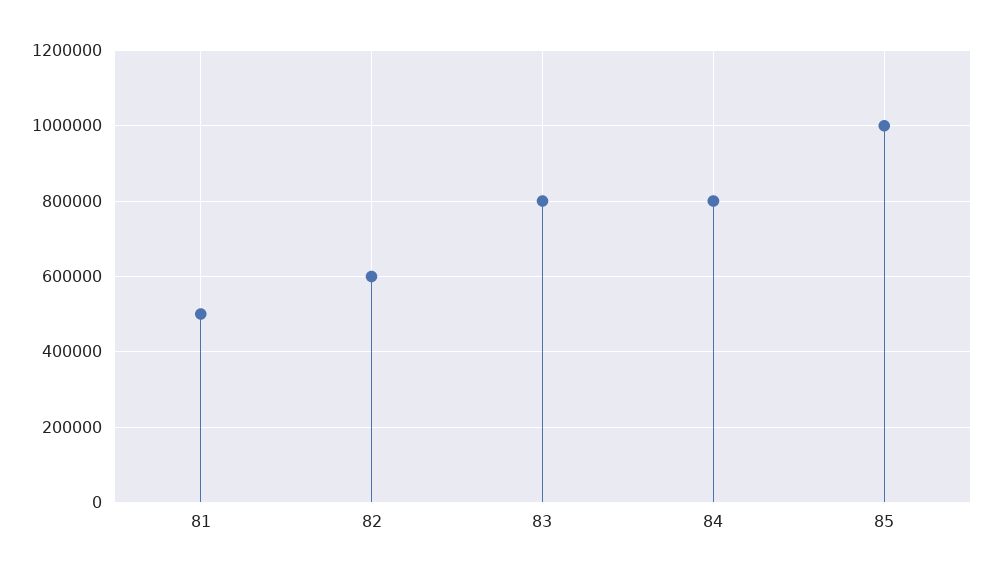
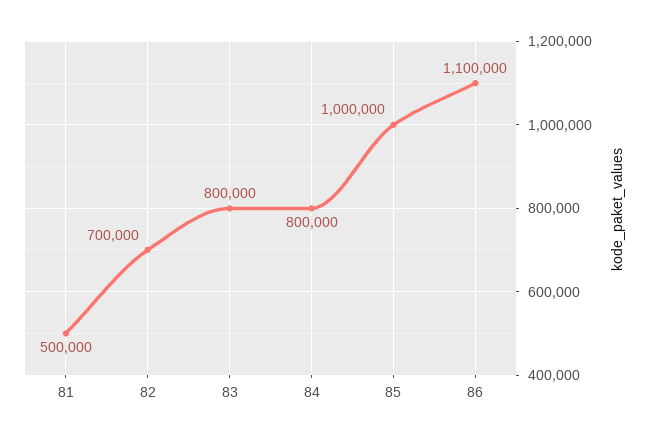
  {
    "81": 500000,
-   "82": 600000,
+   "82": 700000,
    "83": 800000,
    "84": 800000,
-   "85": 1000000
+   "85": 1000000,
+   "86": 1100000
  }

